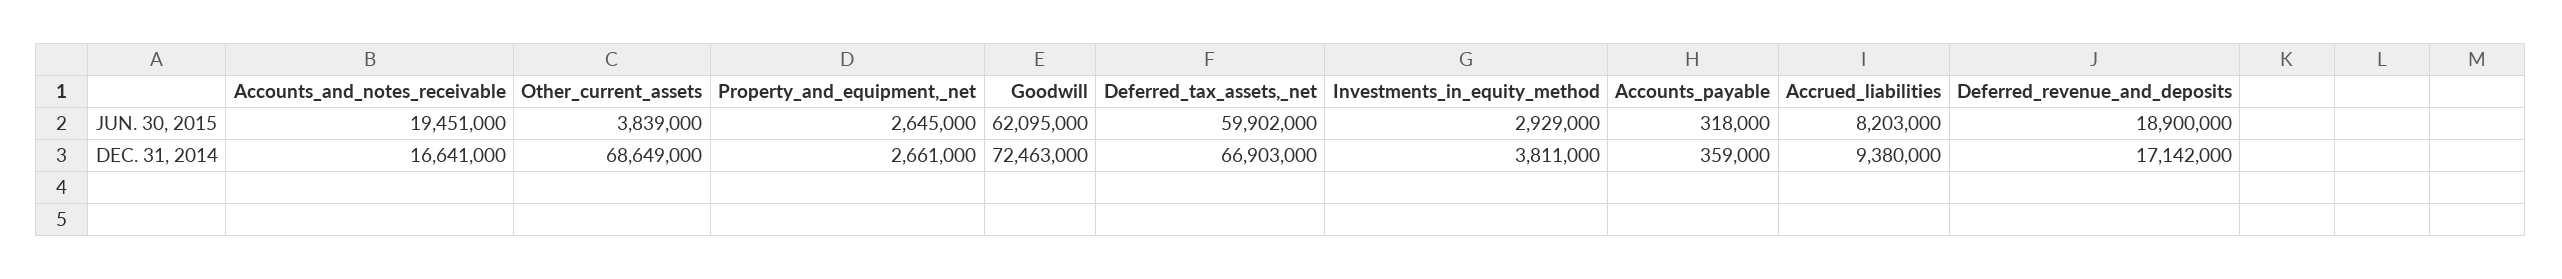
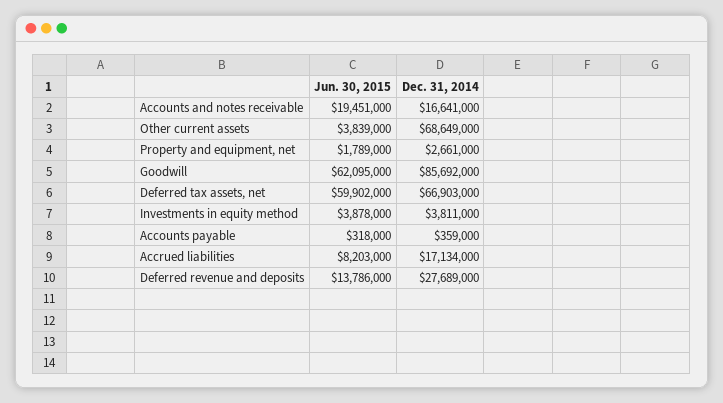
  {
    "Accounts_and_notes_receivable": {
      "JUN. 30, 2015": 19451000,
      "DEC. 31, 2014": 16641000
    },
    "Other_current_assets": {
      "JUN. 30, 2015": 3839000,
      "DEC. 31, 2014": 68649000
    },
    "Property_and_equipment,_net": {
-     "JUN. 30, 2015": 2645000,
+     "JUN. 30, 2015": 1789000,
      "DEC. 31, 2014": 2661000
    },
    "Goodwill": {
      "JUN. 30, 2015": 62095000,
-     "DEC. 31, 2014": 72463000
+     "DEC. 31, 2014": 85692000
    },
    "Deferred_tax_assets,_net": {
      "JUN. 30, 2015": 59902000,
      "DEC. 31, 2014": 66903000
    },
    "Investments_in_equity_method": {
-     "JUN. 30, 2015": 2929000,
+     "JUN. 30, 2015": 3878000,
      "DEC. 31, 2014": 3811000
    },
    "Accounts_payable": {
      "JUN. 30, 2015": 318000,
      "DEC. 31, 2014": 359000
    },
    "Accrued_liabilities": {
      "JUN. 30, 2015": 8203000,
-     "DEC. 31, 2014": 9380000
+     "DEC. 31, 2014": 17134000
    },
    "Deferred_revenue_and_deposits": {
-     "JUN. 30, 2015": 18900000,
+     "JUN. 30, 2015": 13786000,
-     "DEC. 31, 2014": 17142000
+     "DEC. 31, 2014": 27689000
    }
  }

